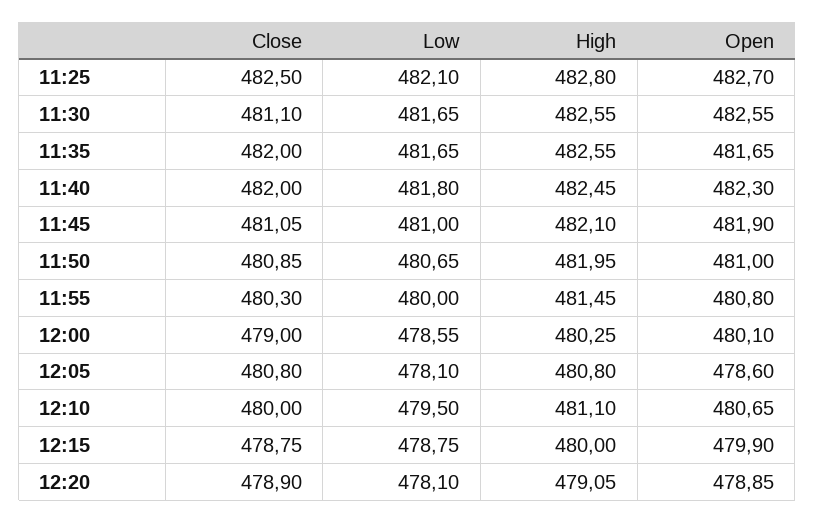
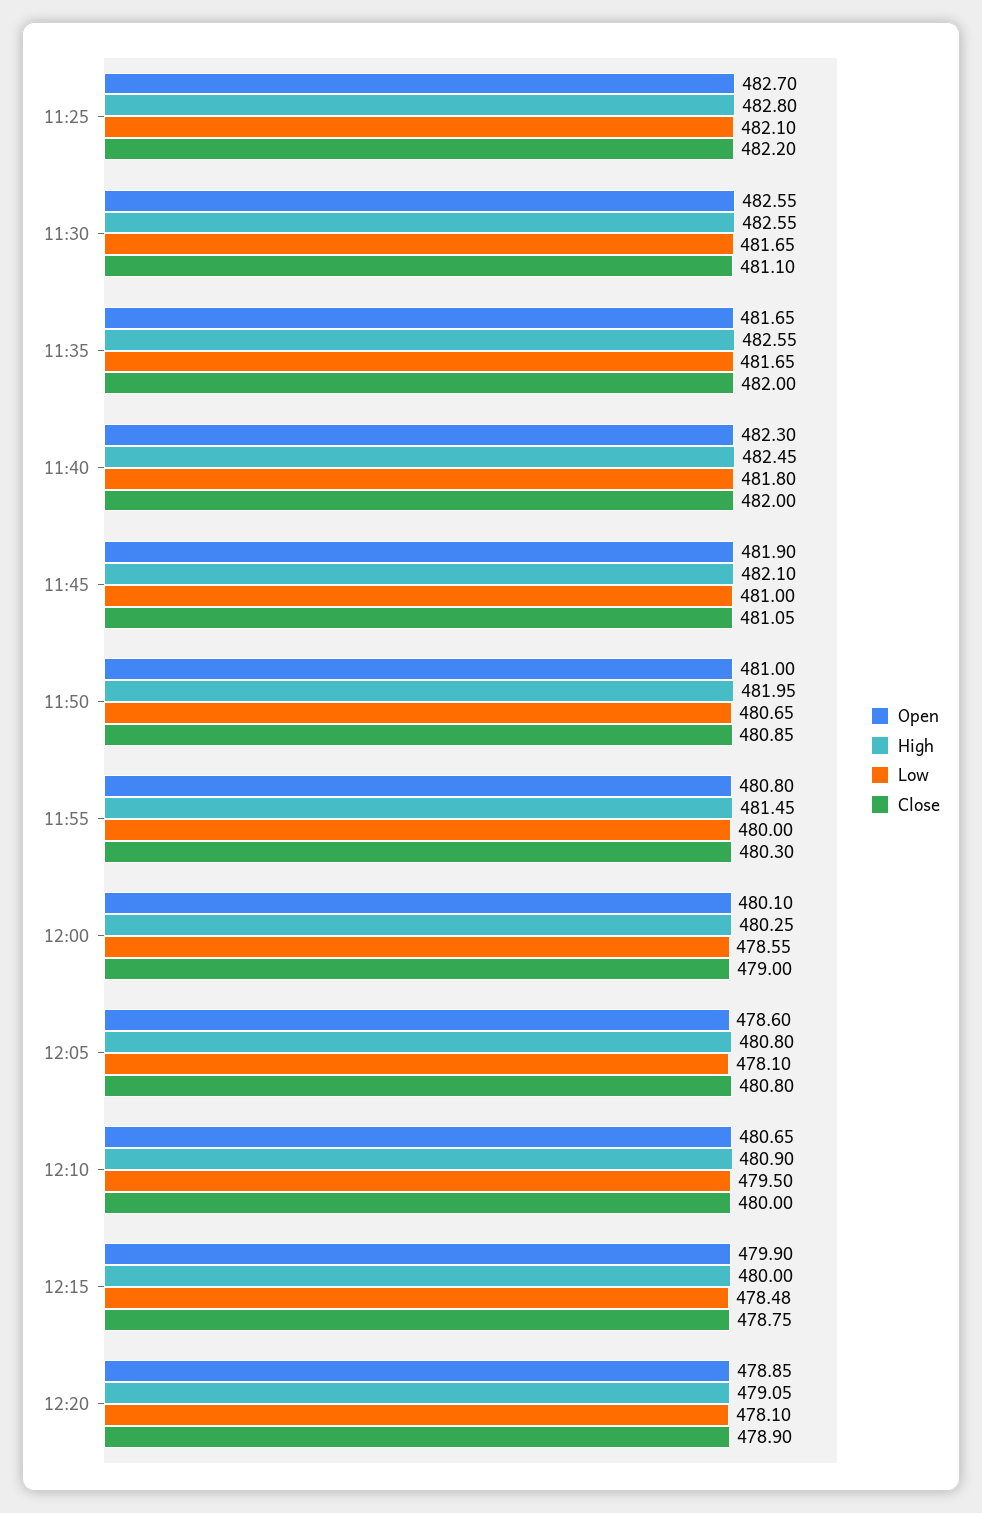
  {
    "Close": {
-     "11:25": 482.5,
+     "11:25": 482.2,
      "11:30": 481.1,
      "11:35": 482,
      "11:40": 482,
      "11:45": 481.05,
      "11:50": 480.85,
      "11:55": 480.3,
      "12:00": 479,
      "12:05": 480.8,
      "12:10": 480,
      "12:15": 478.75,
      "12:20": 478.9
    },
    "Low": {
      "11:25": 482.1,
      "11:30": 481.65,
      "11:35": 481.65,
      "11:40": 481.8,
      "11:45": 481,
      "11:50": 480.65,
      "11:55": 480,
      "12:00": 478.55,
      "12:05": 478.1,
      "12:10": 479.5,
-     "12:15": 478.75,
+     "12:15": 478.48,
      "12:20": 478.1
    },
    "High": {
      "11:25": 482.8,
      "11:30": 482.55,
      "11:35": 482.55,
      "11:40": 482.45,
      "11:45": 482.1,
      "11:50": 481.95,
      "11:55": 481.45,
      "12:00": 480.25,
      "12:05": 480.8,
-     "12:10": 481.1,
+     "12:10": 480.9,
      "12:15": 480,
      "12:20": 479.05
    },
    "Open": {
      "11:25": 482.7,
      "11:30": 482.55,
      "11:35": 481.65,
      "11:40": 482.3,
      "11:45": 481.9,
      "11:50": 481,
      "11:55": 480.8,
      "12:00": 480.1,
      "12:05": 478.6,
      "12:10": 480.65,
      "12:15": 479.9,
      "12:20": 478.85
    }
  }

